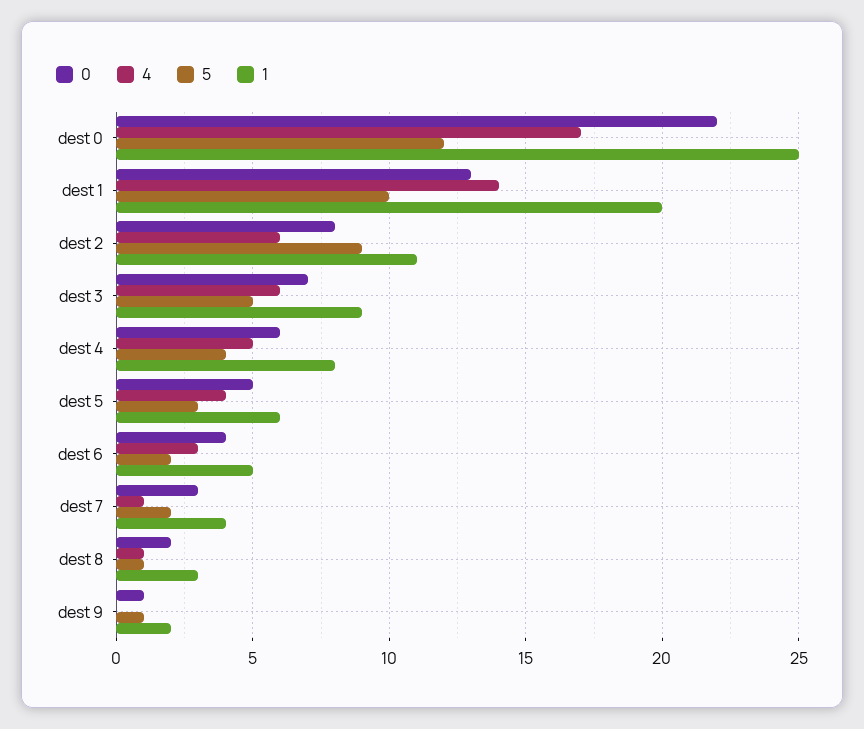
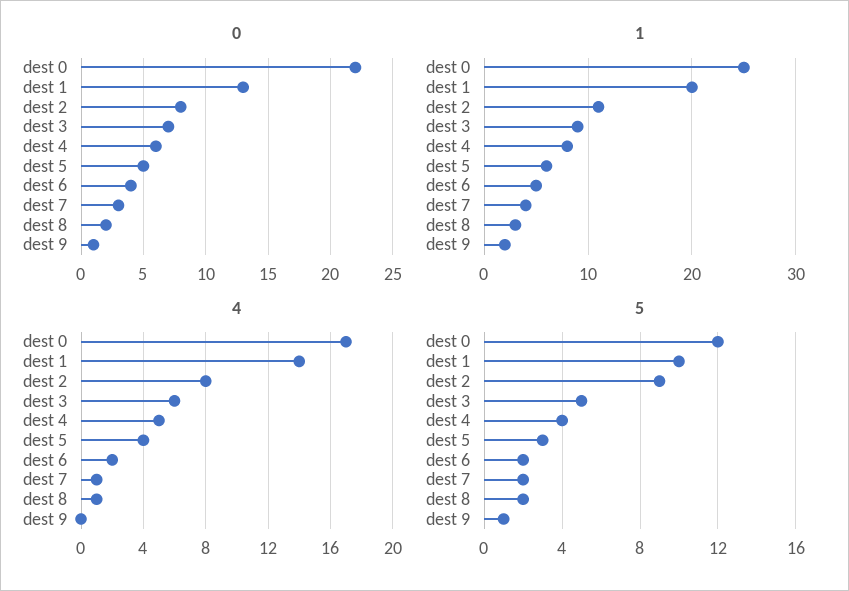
  {
    "0": {
      "dest 0": 22,
      "dest 1": 13,
      "dest 2": 8,
      "dest 3": 7,
      "dest 4": 6,
      "dest 5": 5,
      "dest 6": 4,
      "dest 7": 3,
      "dest 8": 2,
      "dest 9": 1
    },
    "4": {
      "dest 0": 17,
      "dest 1": 14,
-     "dest 2": 6,
+     "dest 2": 8,
      "dest 3": 6,
      "dest 4": 5,
      "dest 5": 4,
-     "dest 6": 3,
+     "dest 6": 2,
      "dest 7": 1,
      "dest 8": 1,
      "dest 9": 0
    },
    "5": {
      "dest 0": 12,
      "dest 1": 10,
      "dest 2": 9,
      "dest 3": 5,
      "dest 4": 4,
      "dest 5": 3,
      "dest 6": 2,
      "dest 7": 2,
-     "dest 8": 1,
+     "dest 8": 2,
      "dest 9": 1
    },
    "1": {
      "dest 0": 25,
      "dest 1": 20,
      "dest 2": 11,
      "dest 3": 9,
      "dest 4": 8,
      "dest 5": 6,
      "dest 6": 5,
      "dest 7": 4,
      "dest 8": 3,
      "dest 9": 2
    }
  }

